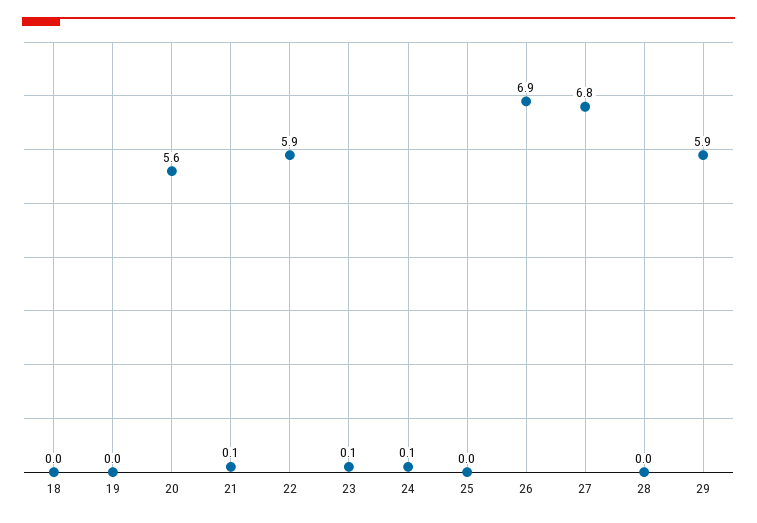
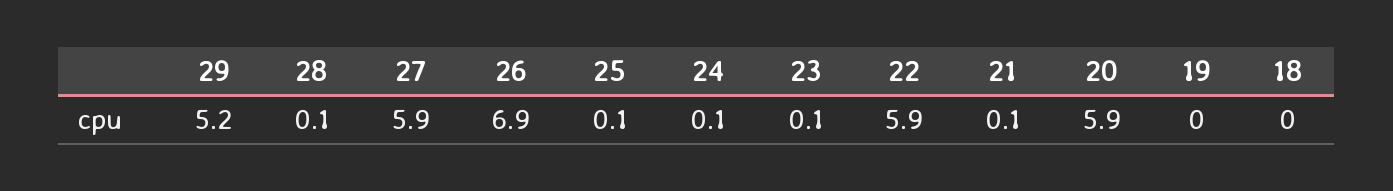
  {
    "18": 0,
    "19": 0,
-   "20": 5.6,
+   "20": 5.9,
    "21": 0.1,
    "22": 5.9,
    "23": 0.1,
    "24": 0.1,
-   "25": 0,
+   "25": 0.1,
    "26": 6.9,
-   "27": 6.8,
+   "27": 5.9,
-   "28": 0,
+   "28": 0.1,
-   "29": 5.9
+   "29": 5.2
  }

